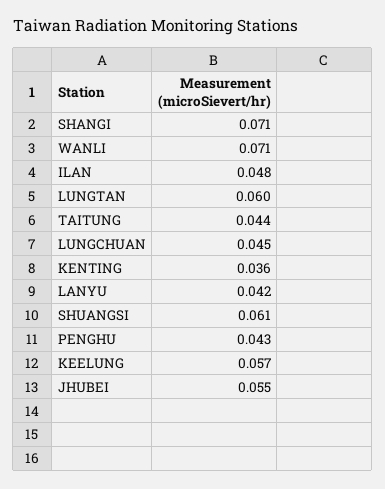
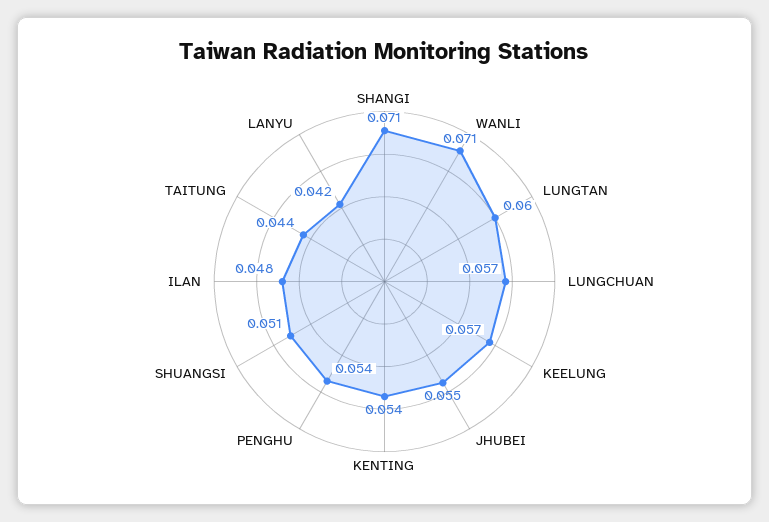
  {
    "SHANGI": 0.071,
    "WANLI": 0.071,
    "ILAN": 0.048,
    "LUNGTAN": 0.06,
    "TAITUNG": 0.044,
-   "LUNGCHUAN": 0.045,
+   "LUNGCHUAN": 0.057,
-   "KENTING": 0.036,
+   "KENTING": 0.054,
    "LANYU": 0.042,
-   "SHUANGSI": 0.061,
+   "SHUANGSI": 0.051,
-   "PENGHU": 0.043,
+   "PENGHU": 0.054,
    "KEELUNG": 0.057,
    "JHUBEI": 0.055
  }

